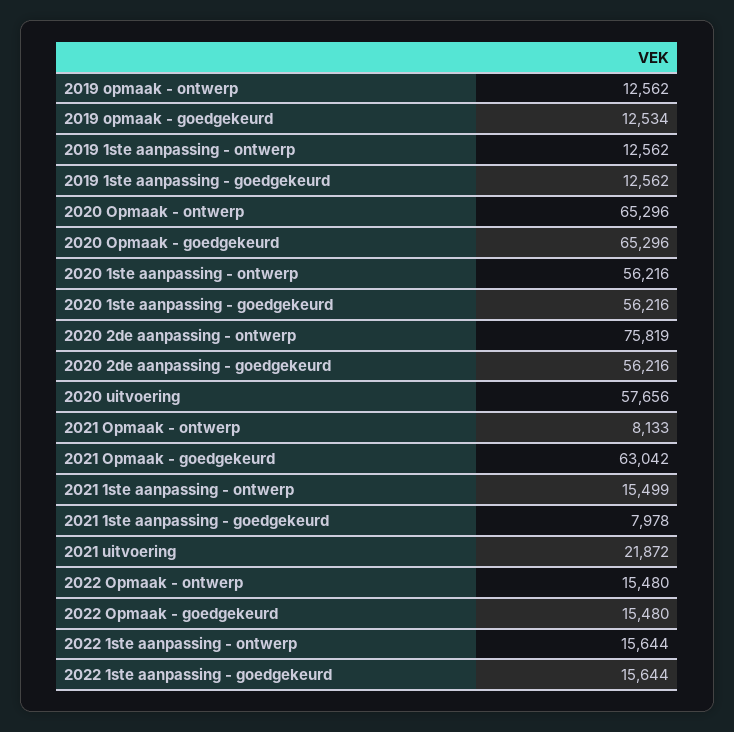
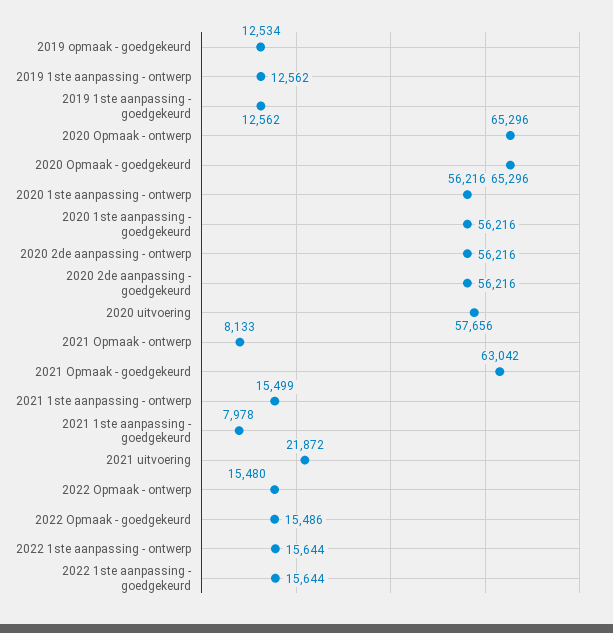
  {
-   "2019 opmaak - ontwerp": 12562,
    "2019 opmaak - goedgekeurd": 12534,
    "2019 1ste aanpassing - ontwerp": 12562,
    "2019 1ste aanpassing - goedgekeurd": 12562,
    "2020 Opmaak - ontwerp": 65296,
    "2020 Opmaak - goedgekeurd": 65296,
    "2020 1ste aanpassing - ontwerp": 56216,
    "2020 1ste aanpassing - goedgekeurd": 56216,
-   "2020 2de aanpassing - ontwerp": 75819,
+   "2020 2de aanpassing - ontwerp": 56216,
    "2020 2de aanpassing - goedgekeurd": 56216,
    "2020 uitvoering": 57656,
    "2021 Opmaak - ontwerp": 8133,
    "2021 Opmaak - goedgekeurd": 63042,
    "2021 1ste aanpassing - ontwerp": 15499,
    "2021 1ste aanpassing - goedgekeurd": 7978,
    "2021 uitvoering": 21872,
    "2022 Opmaak - ontwerp": 15480,
-   "2022 Opmaak - goedgekeurd": 15480,
+   "2022 Opmaak - goedgekeurd": 15486,
    "2022 1ste aanpassing - ontwerp": 15644,
    "2022 1ste aanpassing - goedgekeurd": 15644
  }

